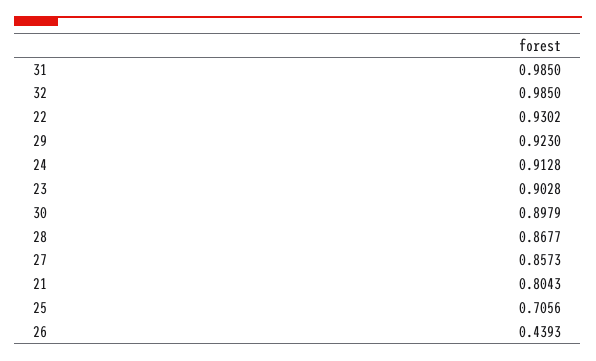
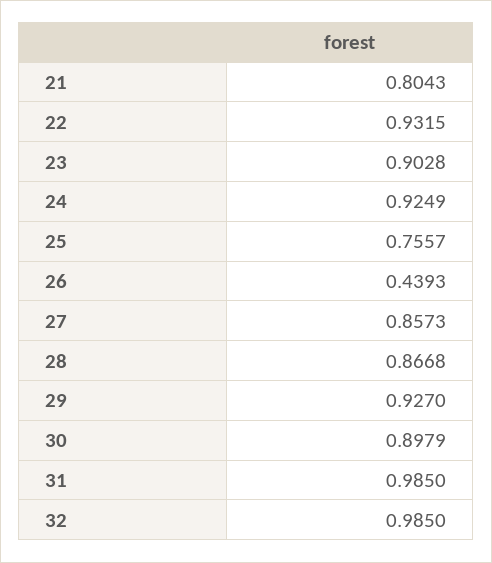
  {
    "31": 0.985,
    "32": 0.985,
-   "22": 0.9302,
+   "22": 0.9315,
-   "29": 0.923,
+   "29": 0.927,
-   "24": 0.9128,
+   "24": 0.9249,
    "23": 0.9028,
    "30": 0.8979,
-   "28": 0.8677,
+   "28": 0.8668,
    "27": 0.8573,
    "21": 0.8043,
-   "25": 0.7056,
+   "25": 0.7557,
    "26": 0.4393
  }

